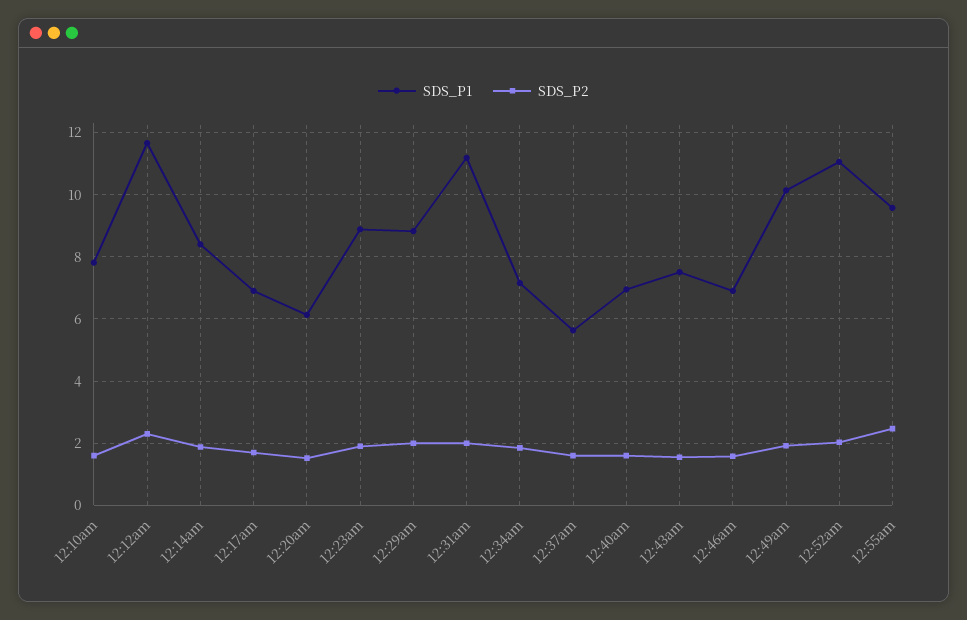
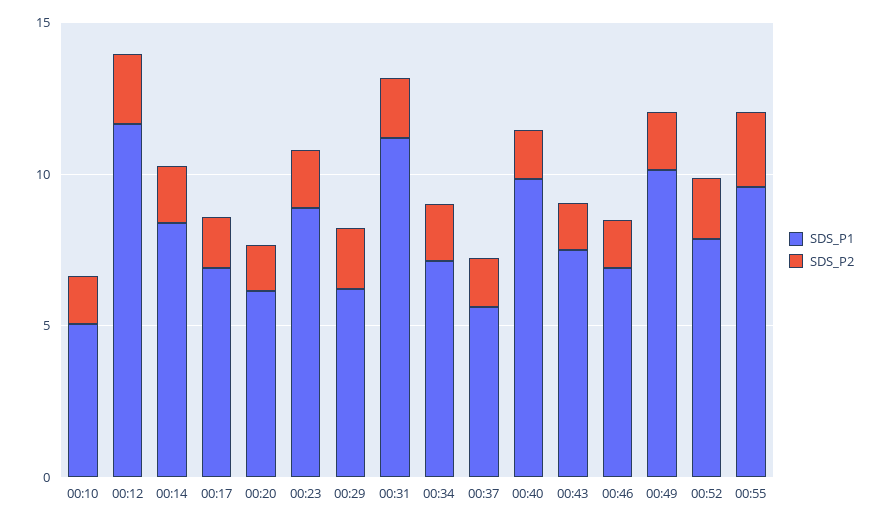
  {
    "SDS_P1": {
-     "12:10am": 7.8,
+     "12:10am": 5,
      "12:12am": 11.6,
      "12:14am": 8.4,
      "12:17am": 7,
      "12:20am": 6.2,
      "12:23am": 8.8,
-     "12:29am": 8.8,
+     "12:29am": 6,
      "12:31am": 11.2,
      "12:34am": 7.2,
      "12:37am": 5.6,
-     "12:40am": 7,
+     "12:40am": 10,
      "12:43am": 7.6,
      "12:46am": 7,
      "12:49am": 10.2,
-     "12:52am": 11,
+     "12:52am": 8,
      "12:55am": 9.6
    },
    "SDS_P2": {
      "12:10am": 1.6,
      "12:12am": 2.4,
      "12:14am": 1.8,
      "12:17am": 1.8,
      "12:20am": 1.6,
      "12:23am": 2,
      "12:29am": 2,
      "12:31am": 2,
      "12:34am": 1.8,
      "12:37am": 1.6,
      "12:40am": 1.6,
      "12:43am": 1.6,
      "12:46am": 1.6,
      "12:49am": 2,
      "12:52am": 2,
      "12:55am": 2.4
    }
  }

